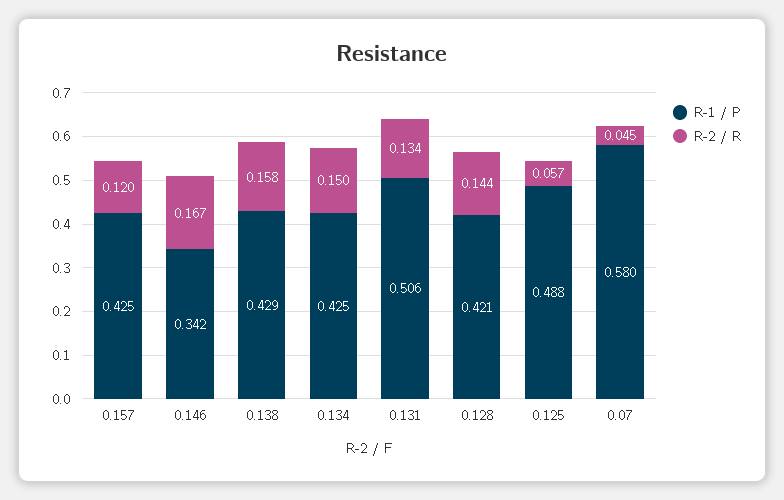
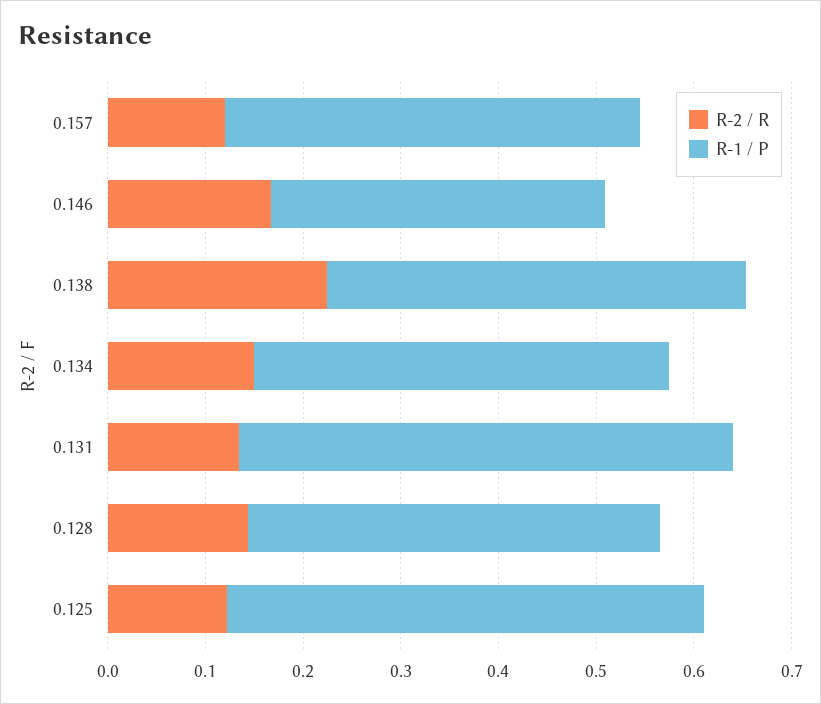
  {
    "R-1 / P": {
      "0.157": 0.425,
      "0.146": 0.342,
      "0.138": 0.429,
      "0.134": 0.425,
      "0.131": 0.506,
      "0.128": 0.421,
-     "0.125": 0.488,
+     "0.125": 0.488
-     "0.07": 0.58
    },
    "R-2 / R": {
      "0.157": 0.12,
      "0.146": 0.167,
-     "0.138": 0.158,
+     "0.138": 0.22,
      "0.134": 0.15,
      "0.131": 0.134,
      "0.128": 0.144,
-     "0.125": 0.057,
+     "0.125": 0.12
-     "0.07": 0.045
    }
  }

